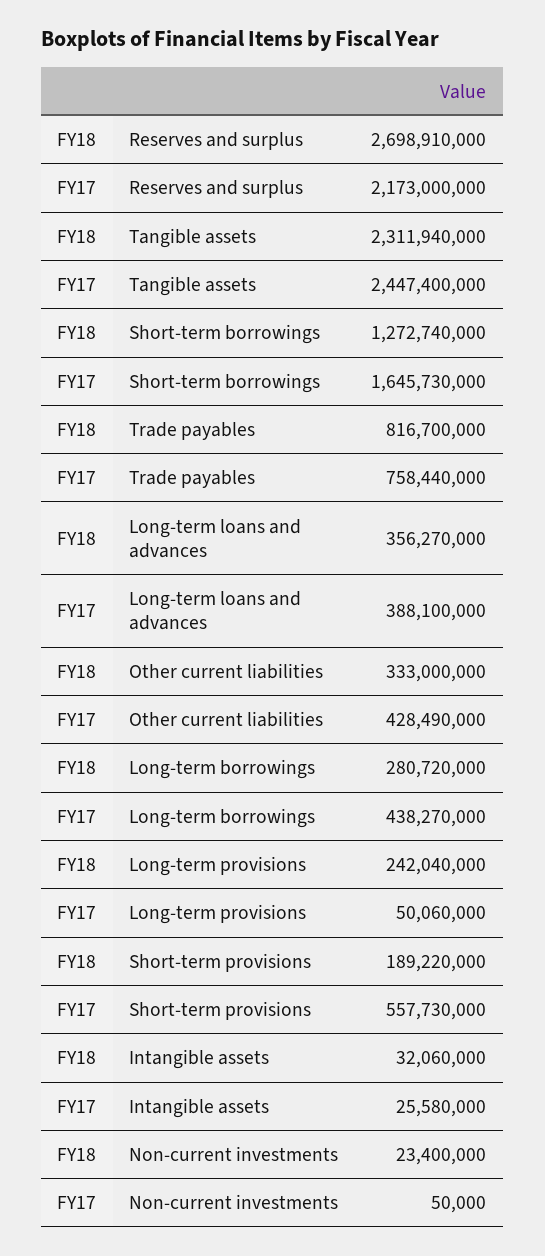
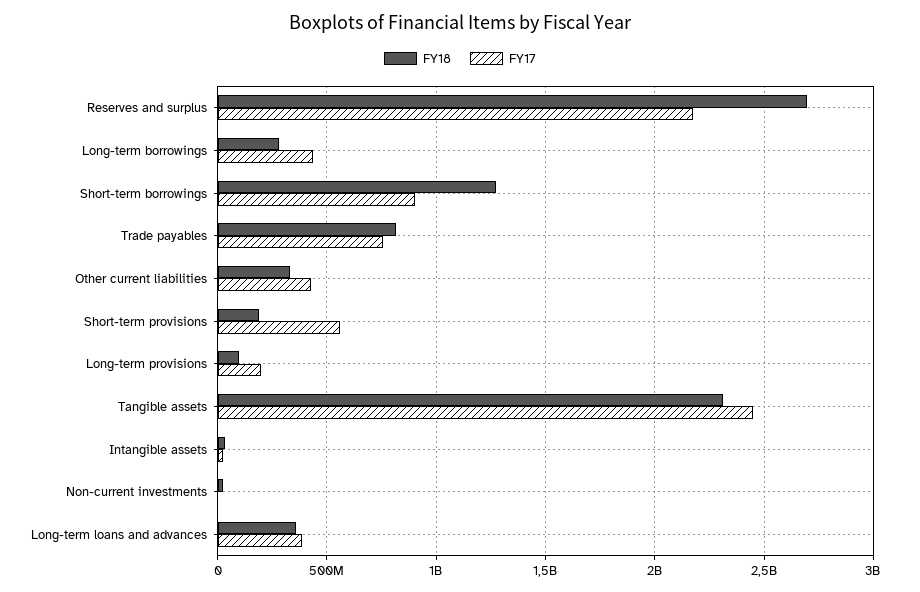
  {
    "FY18": {
      "Reserves and surplus": 2698910000,
      "Tangible assets": 2311940000,
      "Short-term borrowings": 1272740000,
      "Trade payables": 816700000,
      "Long-term loans and advances": 356270000,
      "Other current liabilities": 333000000,
      "Long-term borrowings": 280720000,
-     "Long-term provisions": 242040000,
+     "Long-term provisions": 100000000,
      "Short-term provisions": 189220000,
      "Intangible assets": 32060000,
      "Non-current investments": 23400000
    },
    "FY17": {
      "Reserves and surplus": 2173000000,
      "Tangible assets": 2447400000,
-     "Short-term borrowings": 1645730000,
+     "Short-term borrowings": 900000000,
      "Trade payables": 758440000,
      "Long-term loans and advances": 388100000,
      "Other current liabilities": 428490000,
      "Long-term borrowings": 438270000,
-     "Long-term provisions": 50060000,
+     "Long-term provisions": 200000000,
      "Short-term provisions": 557730000,
      "Intangible assets": 25580000,
      "Non-current investments": 50000
    }
  }

